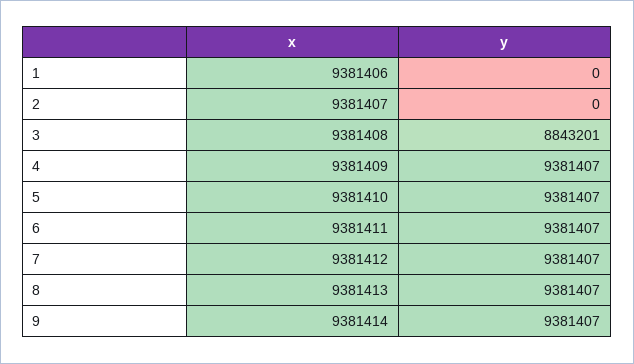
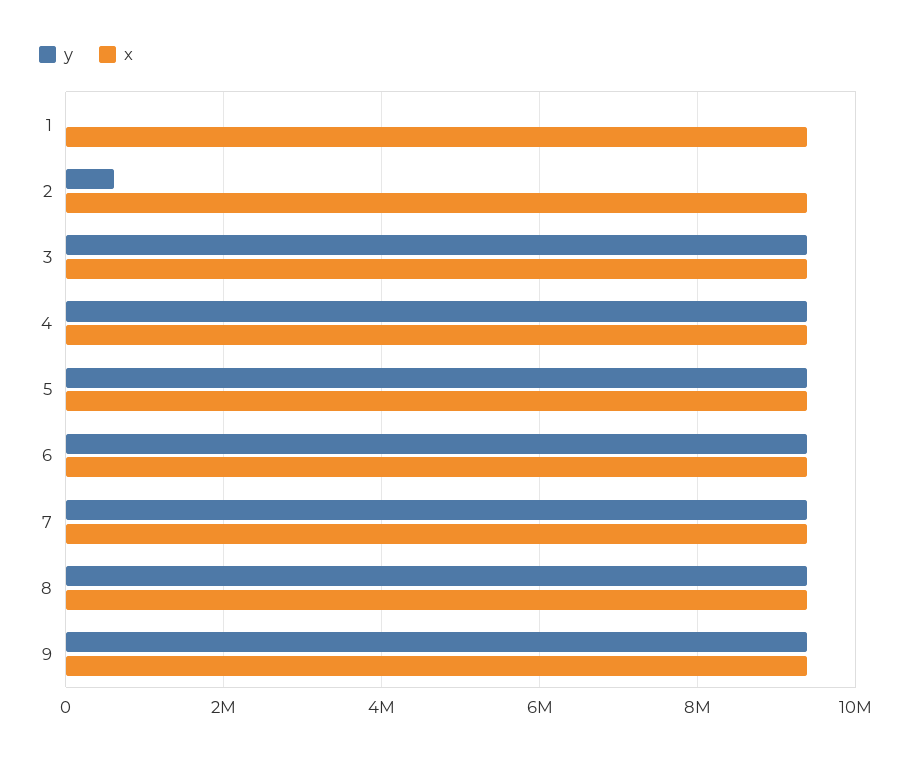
  {
    "x": {
      "1": 9381406,
      "2": 9381407,
      "3": 9381408,
      "4": 9381409,
      "5": 9381410,
      "6": 9381411,
      "7": 9381412,
      "8": 9381413,
      "9": 9381414
    },
    "y": {
      "1": 0,
-     "2": 0,
+     "2": 600000,
-     "3": 8843201,
+     "3": 9400000,
      "4": 9381407,
      "5": 9381407,
      "6": 9381407,
      "7": 9381407,
      "8": 9381407,
      "9": 9381407
    }
  }

